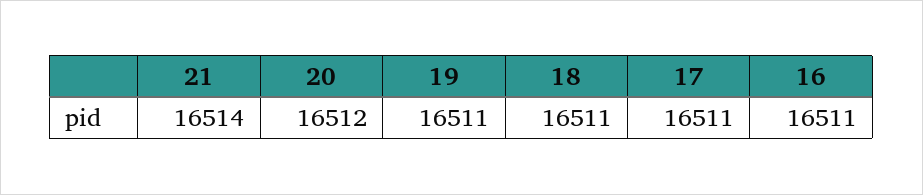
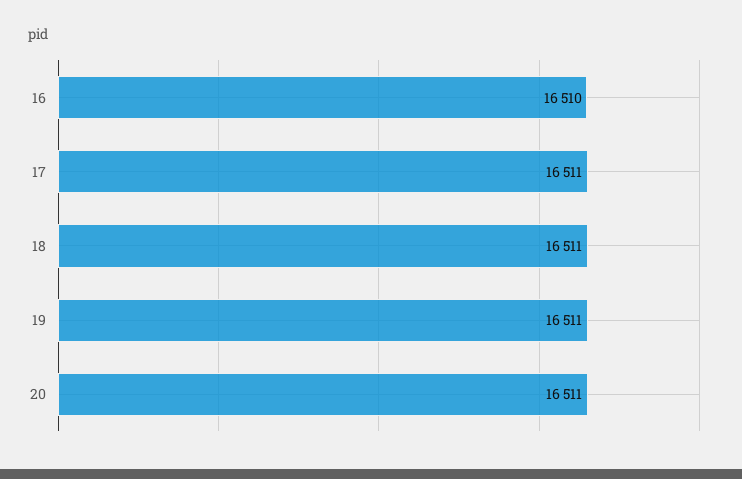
  {
-   "21": 16514,
-   "20": 16512,
+   "20": 16511,
    "19": 16511,
    "18": 16511,
    "17": 16511,
-   "16": 16511
+   "16": 16510
  }

